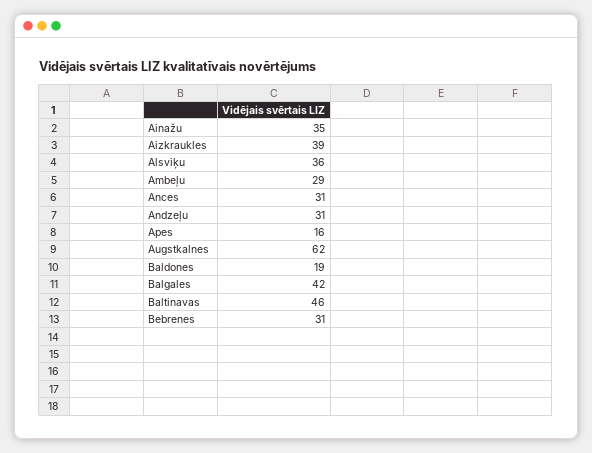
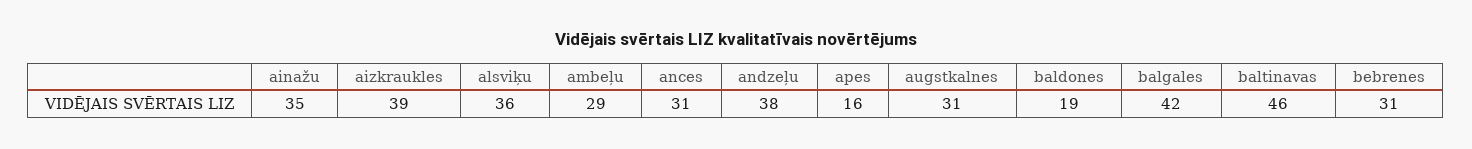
  {
    "Ainažu": 35,
    "Aizkraukles": 39,
    "Alsviķu": 36,
    "Ambeļu": 29,
    "Ances": 31,
-   "Andzeļu": 31,
+   "Andzeļu": 38,
    "Apes": 16,
-   "Augstkalnes": 62,
+   "Augstkalnes": 31,
    "Baldones": 19,
    "Balgales": 42,
    "Baltinavas": 46,
    "Bebrenes": 31
  }

